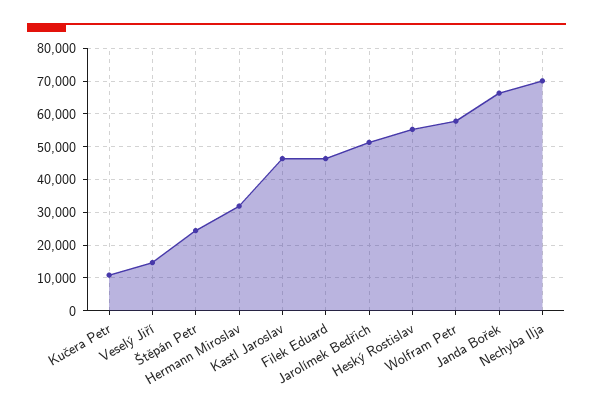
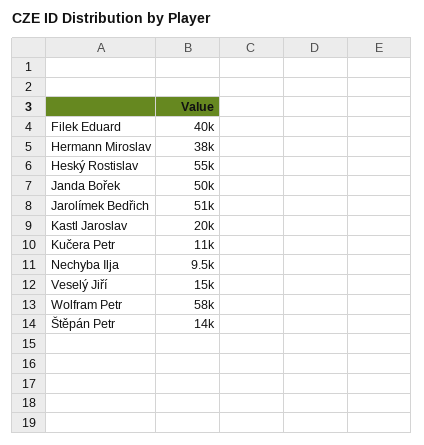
  {
    "Kučera Petr": 11000,
    "Veselý Jiří": 15000,
-   "Štěpán Petr": 24000,
+   "Štěpán Petr": 14000,
-   "Hermann Miroslav": 32000,
+   "Hermann Miroslav": 38000,
-   "Kastl Jaroslav": 46000,
+   "Kastl Jaroslav": 20000,
-   "Filek Eduard": 46000,
+   "Filek Eduard": 40000,
    "Jarolímek Bedřich": 51000,
    "Heský Rostislav": 55000,
    "Wolfram Petr": 58000,
-   "Janda Bořek": 66000,
+   "Janda Bořek": 50000,
-   "Nechyba Ilja": 70000
+   "Nechyba Ilja": 9500
  }

